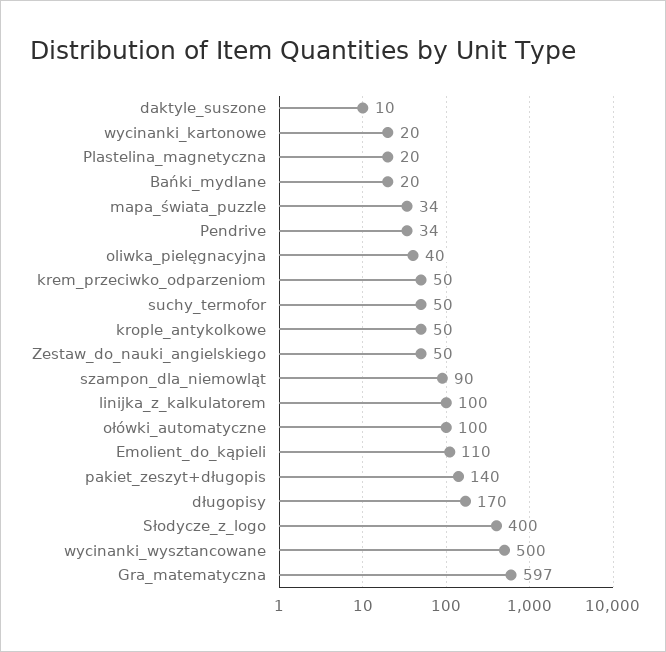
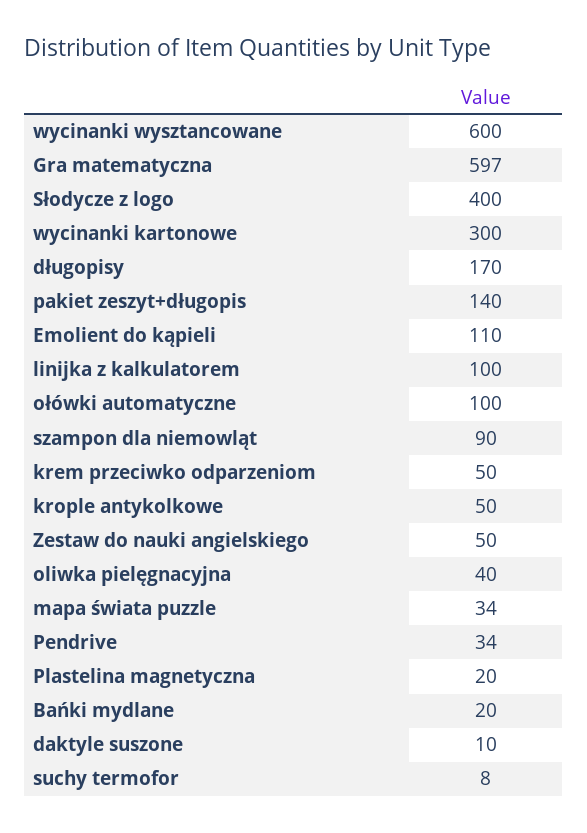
  {
    "daktyle_suszone": 10,
-   "wycinanki_kartonowe": 20,
+   "wycinanki_kartonowe": 300,
    "Plastelina_magnetyczna": 20,
    "Bańki_mydlane": 20,
    "mapa_świata_puzzle": 34,
    "Pendrive": 34,
    "oliwka_pielęgnacyjna": 40,
    "krem_przeciwko_odparzeniom": 50,
-   "suchy_termofor": 50,
+   "suchy_termofor": 8,
    "krople_antykolkowe": 50,
    "Zestaw_do_nauki_angielskiego": 50,
    "szampon_dla_niemowląt": 90,
    "linijka_z_kalkulatorem": 100,
    "ołówki_automatyczne": 100,
    "Emolient_do_kąpieli": 110,
    "pakiet_zeszyt+długopis": 140,
    "długopisy": 170,
    "Słodycze_z_logo": 400,
-   "wycinanki_wysztancowane": 500,
+   "wycinanki_wysztancowane": 600,
    "Gra_matematyczna": 597
  }

